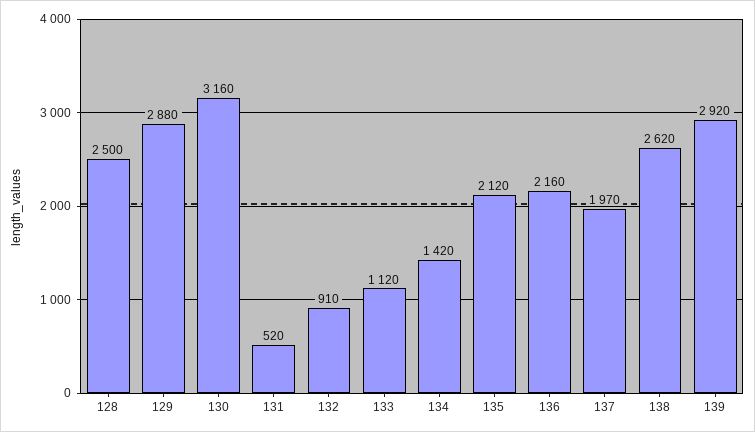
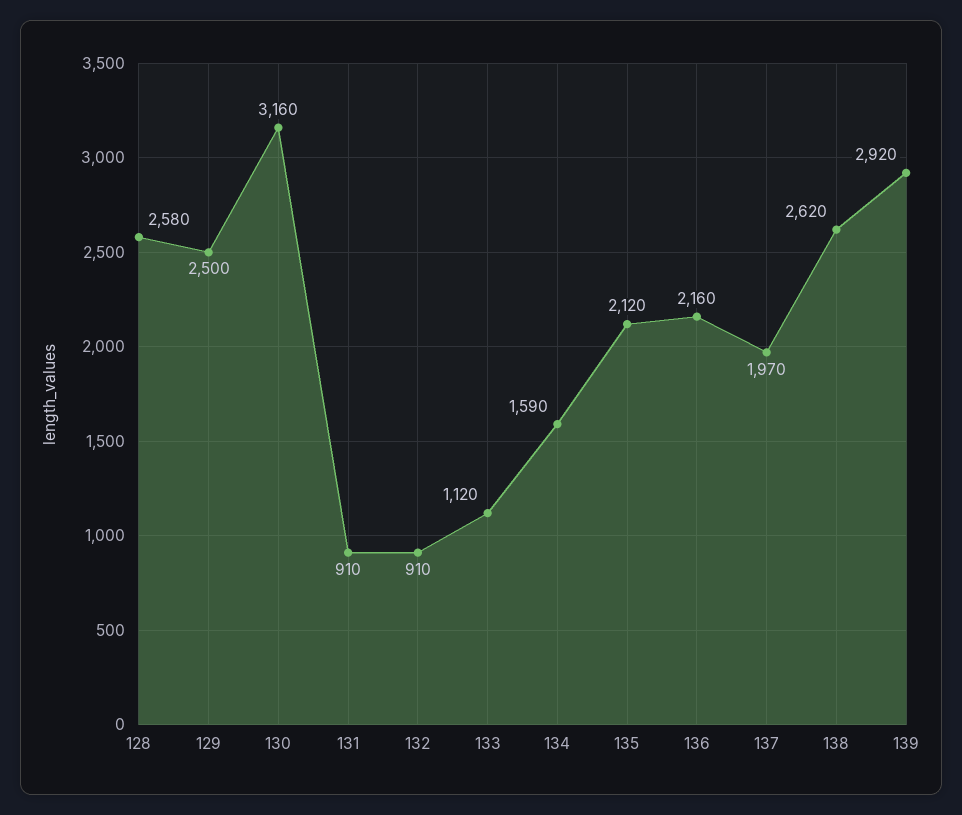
  {
-   "128": 2500,
+   "128": 2580,
-   "129": 2880,
+   "129": 2500,
    "130": 3160,
-   "131": 520,
+   "131": 910,
    "132": 910,
    "133": 1120,
-   "134": 1420,
+   "134": 1590,
    "135": 2120,
    "136": 2160,
    "137": 1970,
    "138": 2620,
    "139": 2920
  }

